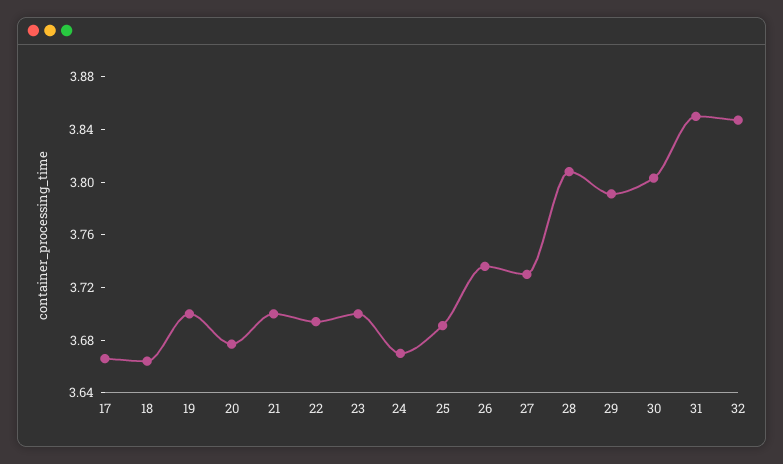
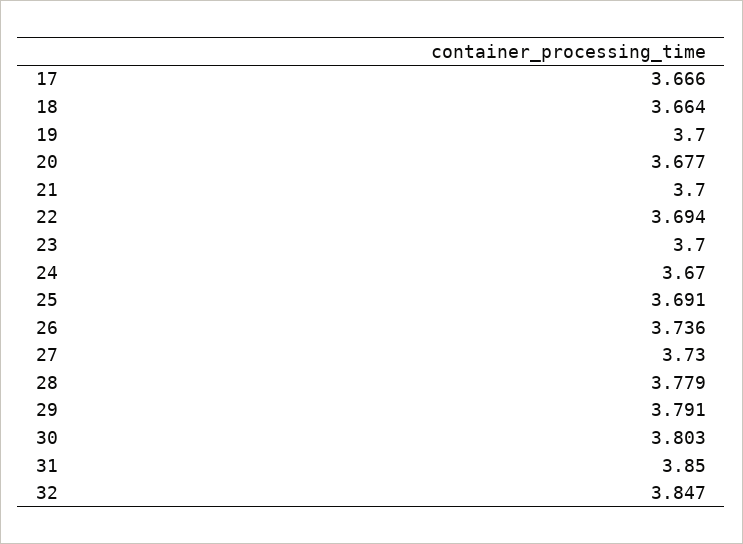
  {
    "17": 3.666,
    "18": 3.664,
    "19": 3.7,
    "20": 3.677,
    "21": 3.7,
    "22": 3.694,
    "23": 3.7,
    "24": 3.67,
    "25": 3.691,
    "26": 3.736,
    "27": 3.73,
-   "28": 3.81,
+   "28": 3.779,
    "29": 3.791,
    "30": 3.803,
    "31": 3.85,
    "32": 3.847
  }

